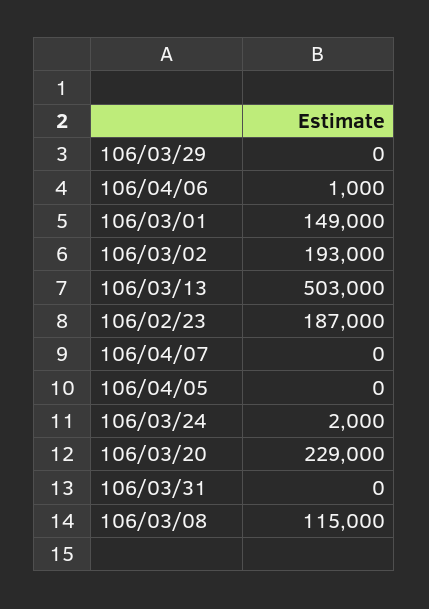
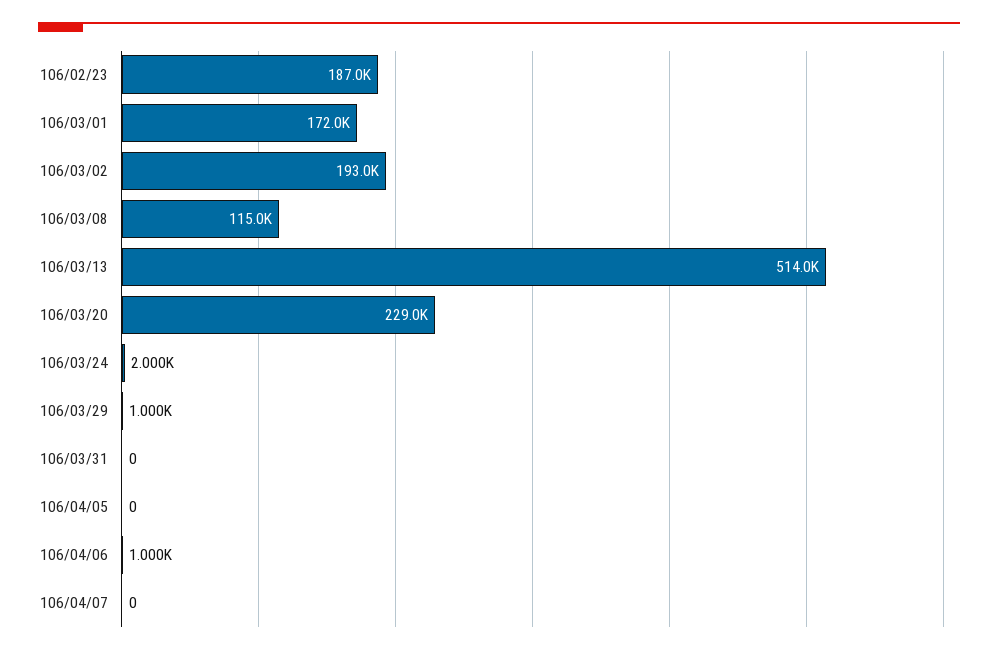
  {
-   "106/03/29": 0,
+   "106/03/29": 1000,
    "106/04/06": 1000,
-   "106/03/01": 149000,
+   "106/03/01": 172000,
    "106/03/02": 193000,
-   "106/03/13": 503000,
+   "106/03/13": 514000,
    "106/02/23": 187000,
    "106/04/07": 0,
    "106/04/05": 0,
    "106/03/24": 2000,
    "106/03/20": 229000,
    "106/03/31": 0,
    "106/03/08": 115000
  }

